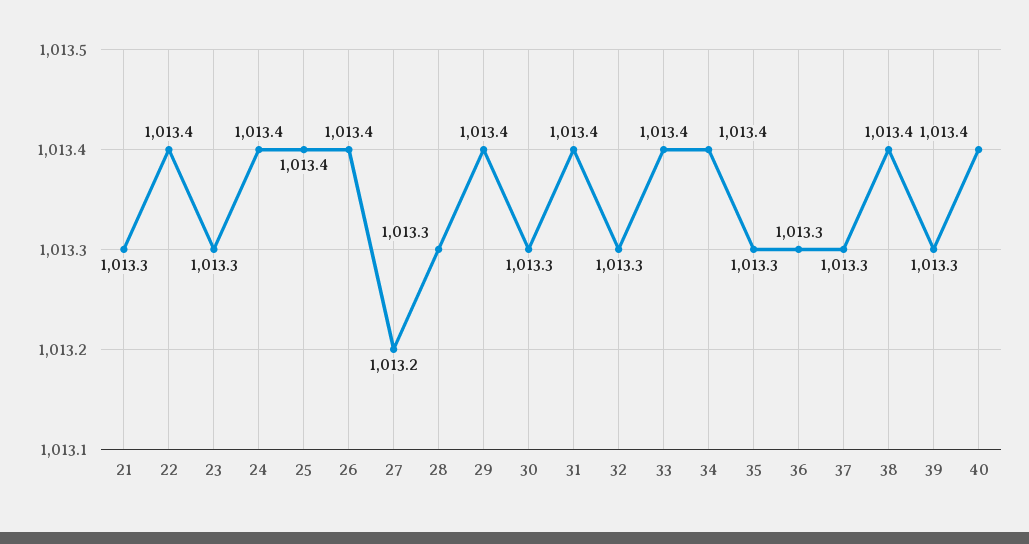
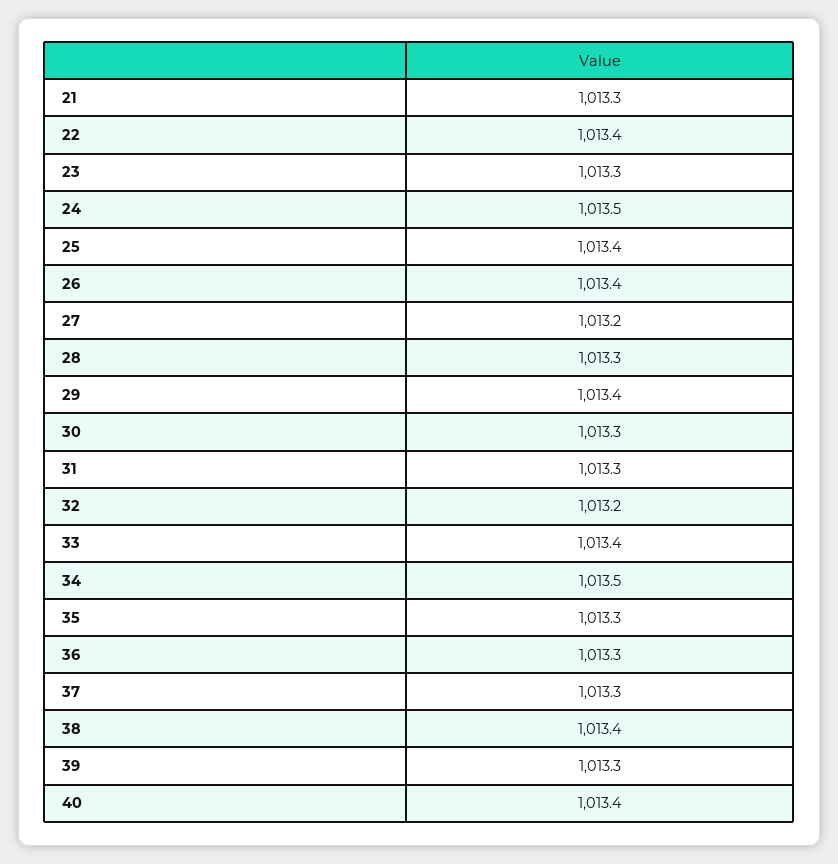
  {
    "21": 1013.3,
    "22": 1013.4,
    "23": 1013.3,
-   "24": 1013.4,
+   "24": 1013.5,
    "25": 1013.4,
    "26": 1013.4,
    "27": 1013.2,
    "28": 1013.3,
    "29": 1013.4,
    "30": 1013.3,
-   "31": 1013.4,
+   "31": 1013.3,
-   "32": 1013.3,
+   "32": 1013.2,
    "33": 1013.4,
-   "34": 1013.4,
+   "34": 1013.5,
    "35": 1013.3,
    "36": 1013.3,
    "37": 1013.3,
    "38": 1013.4,
    "39": 1013.3,
    "40": 1013.4
  }

